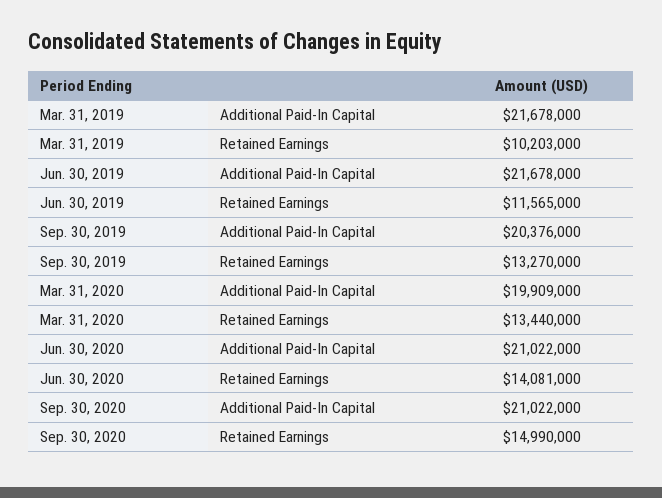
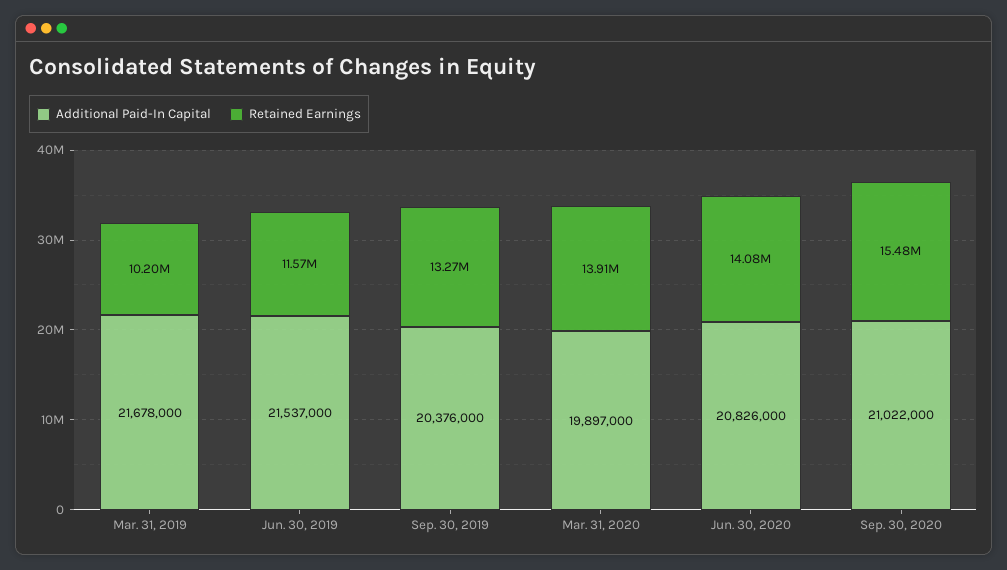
  {
    "Additional Paid-In Capital": {
      "Mar. 31, 2019": 21678000,
-     "Jun. 30, 2019": 21678000,
+     "Jun. 30, 2019": 21537000,
      "Sep. 30, 2019": 20376000,
-     "Mar. 31, 2020": 19909000,
+     "Mar. 31, 2020": 19897000,
-     "Jun. 30, 2020": 21022000,
+     "Jun. 30, 2020": 20826000,
      "Sep. 30, 2020": 21022000
    },
    "Retained Earnings": {
      "Mar. 31, 2019": 10203000,
      "Jun. 30, 2019": 11565000,
      "Sep. 30, 2019": 13270000,
-     "Mar. 31, 2020": 13440000,
+     "Mar. 31, 2020": 13910000,
      "Jun. 30, 2020": 14081000,
-     "Sep. 30, 2020": 14990000
+     "Sep. 30, 2020": 15480000
    }
  }

